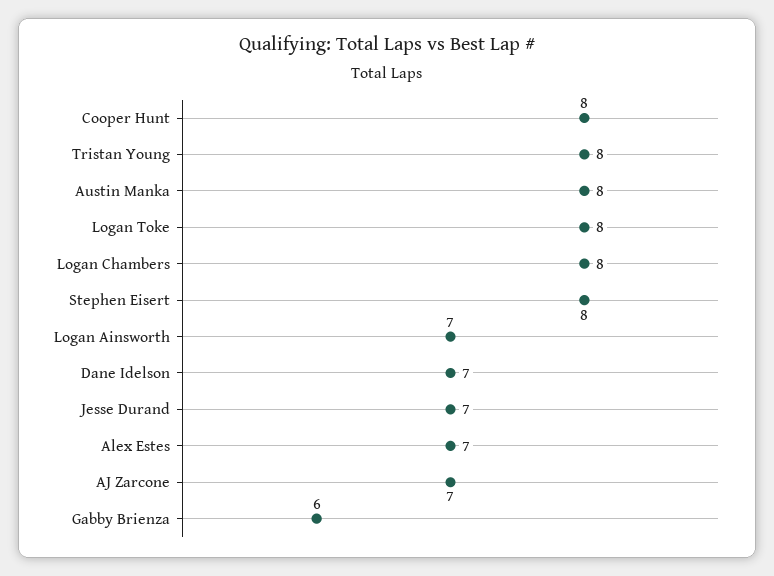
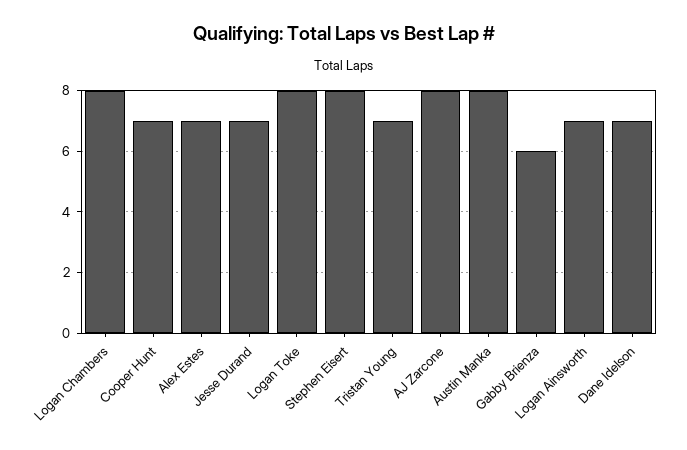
  {
-   "Cooper Hunt": 8,
+   "Cooper Hunt": 7,
-   "Tristan Young": 8,
+   "Tristan Young": 7,
    "Austin Manka": 8,
    "Logan Toke": 8,
    "Logan Chambers": 8,
    "Stephen Eisert": 8,
    "Logan Ainsworth": 7,
    "Dane Idelson": 7,
    "Jesse Durand": 7,
    "Alex Estes": 7,
-   "AJ Zarcone": 7,
+   "AJ Zarcone": 8,
    "Gabby Brienza": 6
  }

